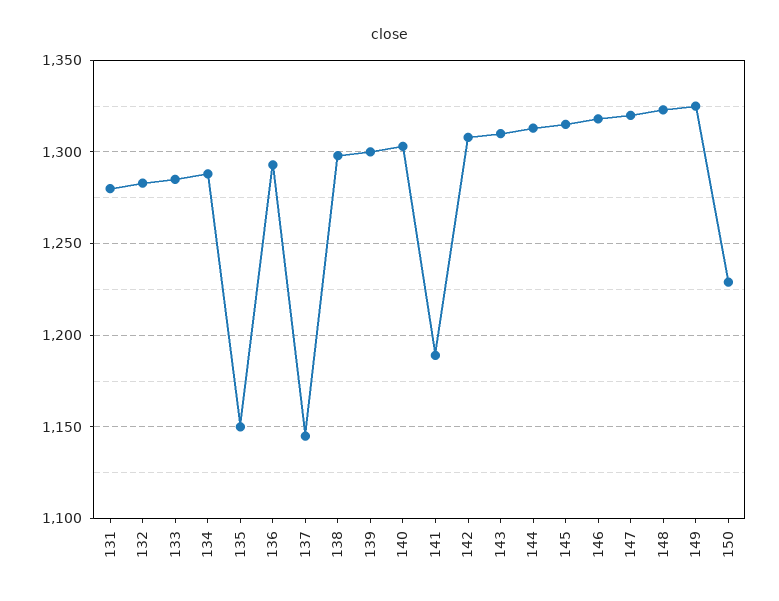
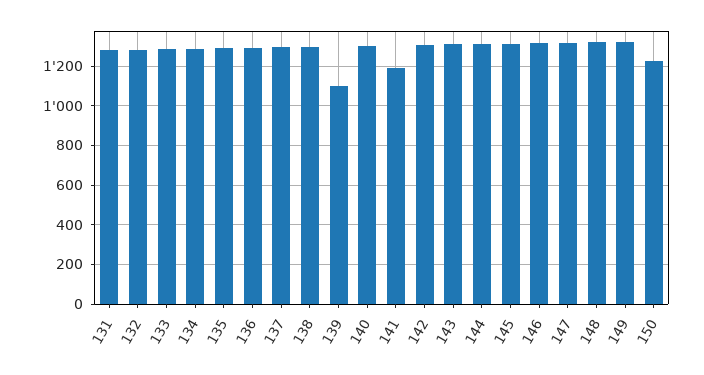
  {
    "131": 1280,
    "132": 1285,
    "133": 1285,
    "134": 1290,
-   "135": 1150,
+   "135": 1300,
    "136": 1295,
-   "137": 1145,
+   "137": 1300,
    "138": 1300,
-   "139": 1300,
+   "139": 1100,
    "140": 1305,
    "141": 1190,
    "142": 1310,
    "143": 1310,
    "144": 1315,
    "145": 1315,
    "146": 1320,
    "147": 1320,
    "148": 1325,
    "149": 1325,
    "150": 1230
  }

